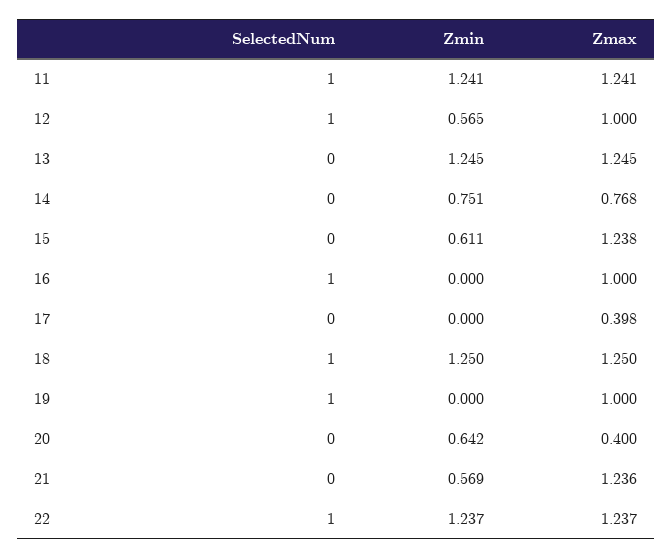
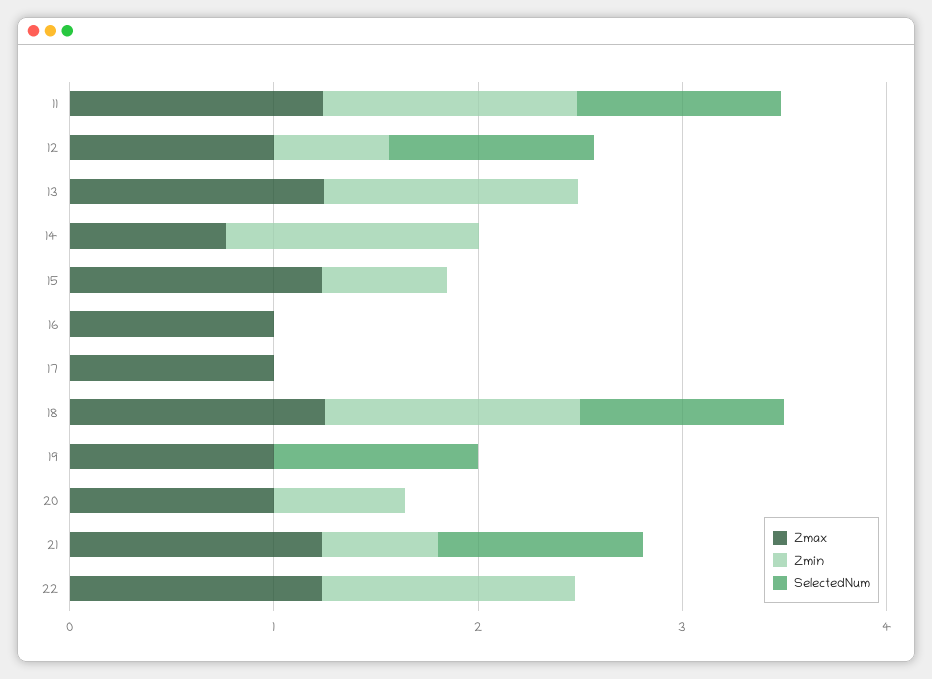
  {
    "SelectedNum": {
      "11": 1,
      "12": 1,
      "13": 0,
      "14": 0,
      "15": 0,
-     "16": 1,
+     "16": 0,
      "17": 0,
      "18": 1,
      "19": 1,
      "20": 0,
-     "21": 0,
+     "21": 1,
-     "22": 1
+     "22": 0
    },
    "Zmin": {
      "11": 1.241,
      "12": 0.565,
      "13": 1.245,
-     "14": 0.751,
+     "14": 1.2,
      "15": 0.611,
      "16": 0,
      "17": 0,
      "18": 1.25,
      "19": 0,
      "20": 0.642,
      "21": 0.569,
      "22": 1.237
    },
    "Zmax": {
      "11": 1.241,
      "12": 1,
      "13": 1.245,
      "14": 0.768,
      "15": 1.238,
      "16": 1,
-     "17": 0.398,
+     "17": 1,
      "18": 1.25,
      "19": 1,
-     "20": 0.4,
+     "20": 1,
      "21": 1.236,
      "22": 1.237
    }
  }

